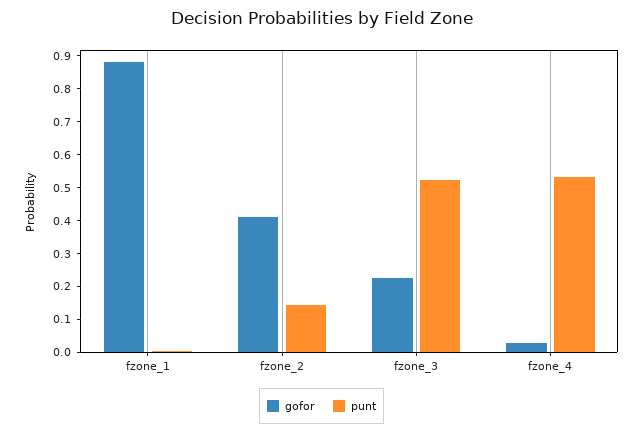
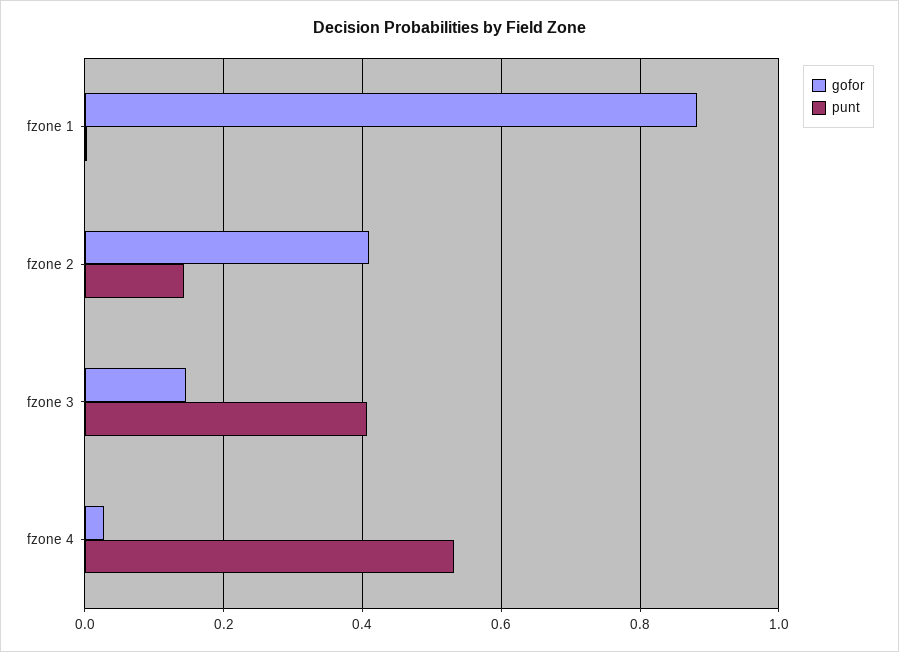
  {
    "gofor": {
      "fzone_1": 0.88,
      "fzone_2": 0.42,
-     "fzone_3": 0.225,
+     "fzone_3": 0.14,
      "fzone_4": 0.02
    },
    "punt": {
      "fzone_1": 0,
      "fzone_2": 0.14,
-     "fzone_3": 0.525,
+     "fzone_3": 0.4,
      "fzone_4": 0.54
    }
  }

